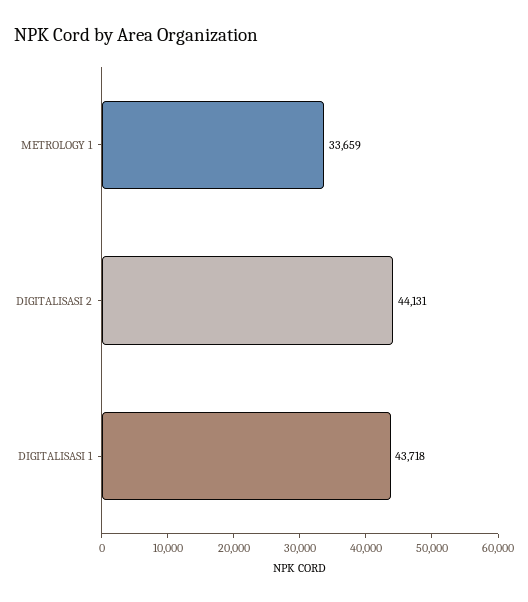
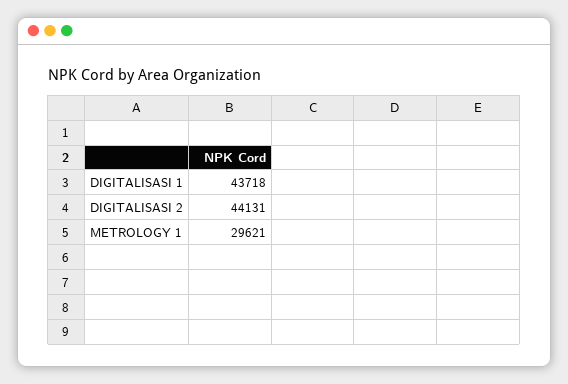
  {
-   "METROLOGY 1": 33659,
+   "METROLOGY 1": 29621,
    "DIGITALISASI 2": 44131,
    "DIGITALISASI 1": 43718
  }

